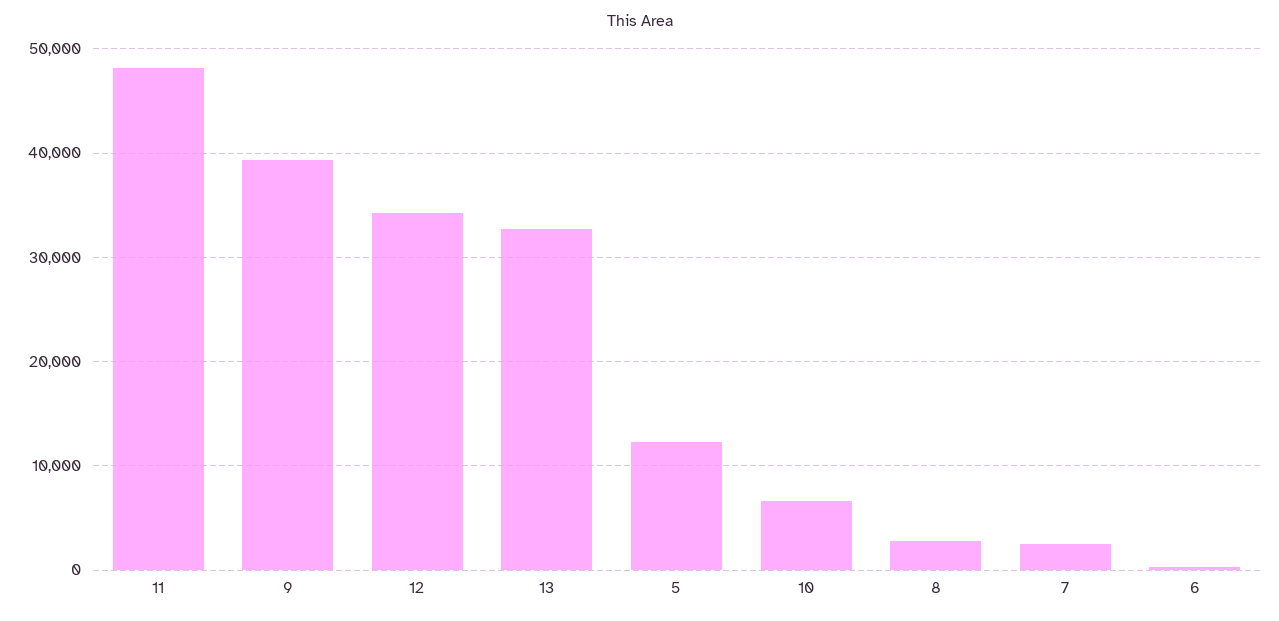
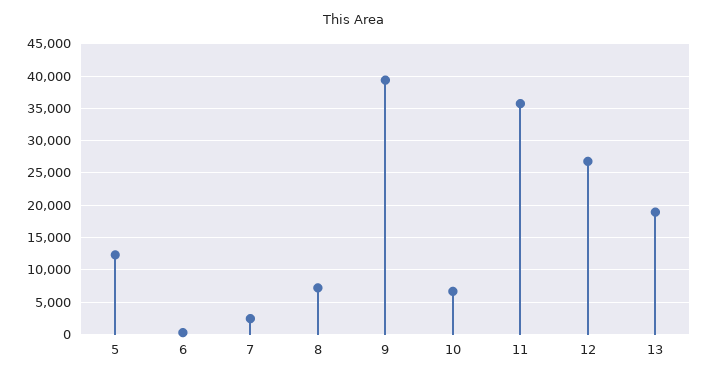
  {
-   "11": 48000,
+   "11": 36000,
    "9": 39000,
-   "12": 34000,
+   "12": 27000,
-   "13": 33000,
+   "13": 19000,
    "5": 12000,
    "10": 7000,
-   "8": 3000,
+   "8": 7000,
    "7": 2000,
    "6": 0
  }

